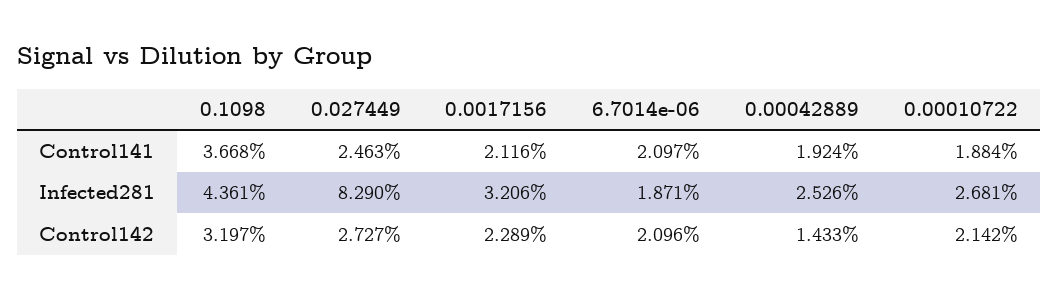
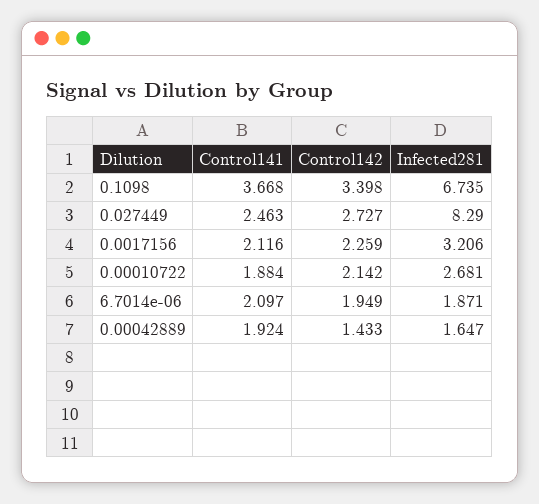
  {
    "0.1098": {
      "Control141": 3.668,
-     "Infected281": 4.361,
+     "Infected281": 6.735,
-     "Control142": 3.197
+     "Control142": 3.398
    },
    "0.027449": {
      "Control141": 2.463,
      "Infected281": 8.29,
      "Control142": 2.727
    },
    "0.0017156": {
      "Control141": 2.116,
      "Infected281": 3.206,
-     "Control142": 2.289
+     "Control142": 2.259
    },
    "6.7014e-06": {
      "Control141": 2.097,
      "Infected281": 1.871,
-     "Control142": 2.096
+     "Control142": 1.949
    },
    "0.00042889": {
      "Control141": 1.924,
-     "Infected281": 2.526,
+     "Infected281": 1.647,
      "Control142": 1.433
    },
    "0.00010722": {
      "Control141": 1.884,
      "Infected281": 2.681,
      "Control142": 2.142
    }
  }

